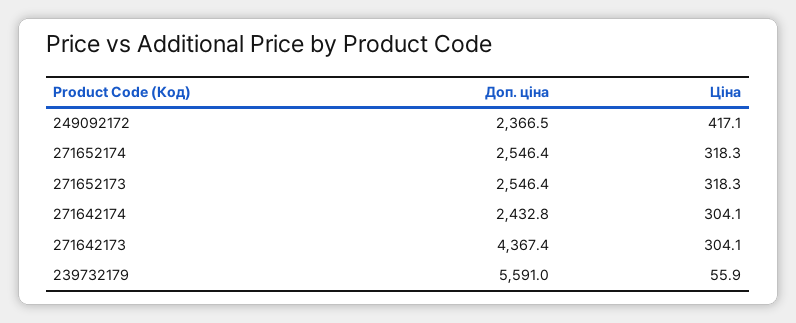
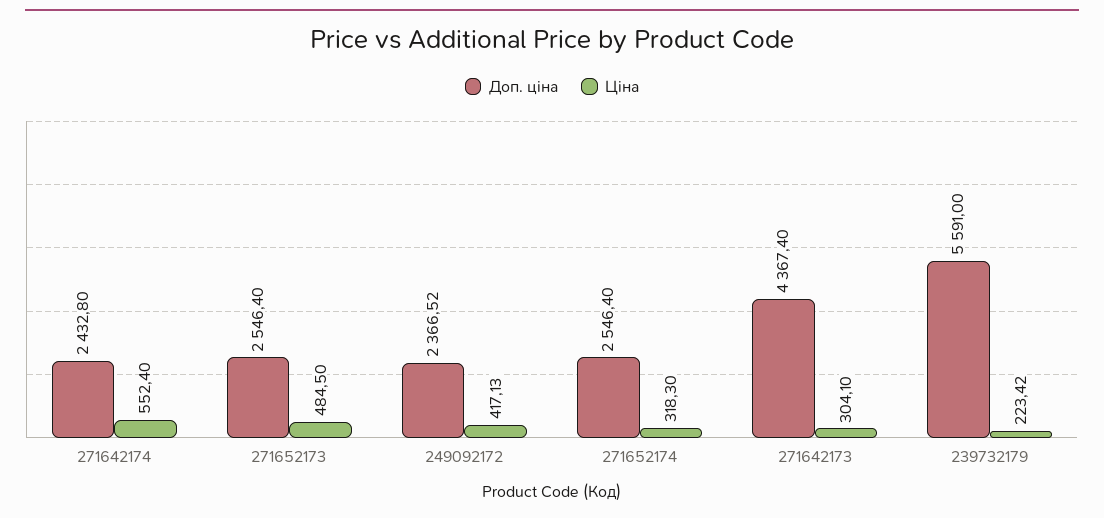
  {
    "Доп. ціна": {
      "249092172": 2366.52,
      "271652174": 2546.4,
      "271652173": 2546.4,
      "271642174": 2432.8,
      "271642173": 4367.4,
      "239732179": 5591
    },
    "Ціна": {
      "249092172": 417.13,
      "271652174": 318.3,
-     "271652173": 318.3,
+     "271652173": 484.5,
-     "271642174": 304.1,
+     "271642174": 552.4,
      "271642173": 304.1,
-     "239732179": 55.9
+     "239732179": 223.42
    }
  }

